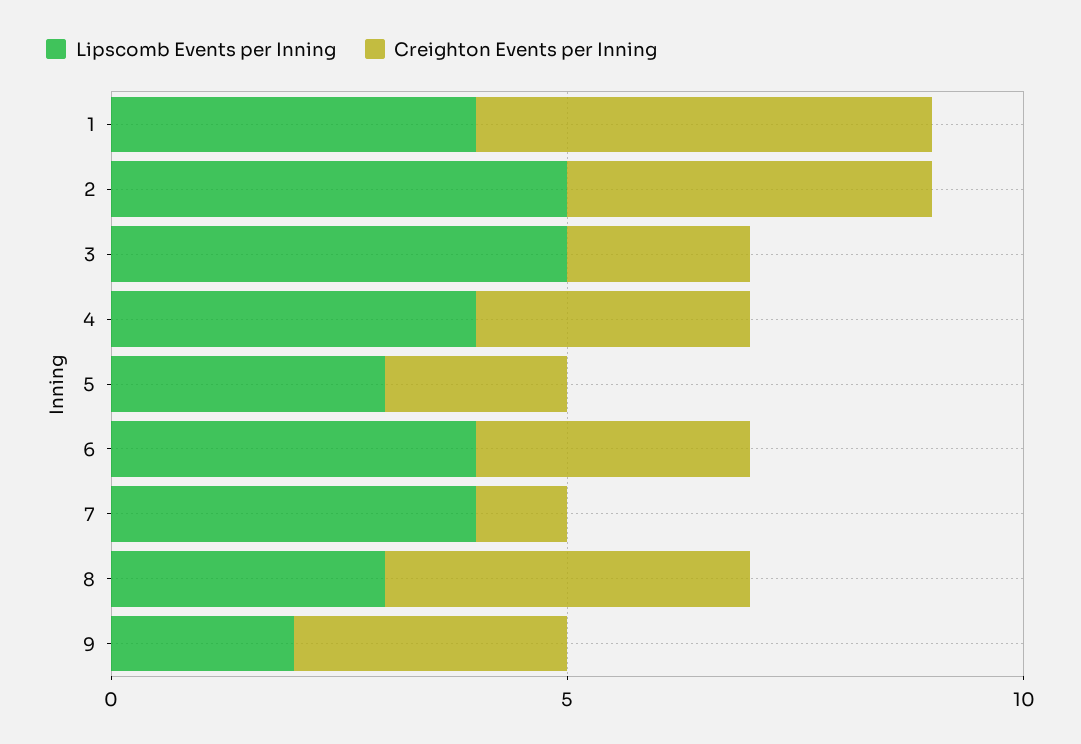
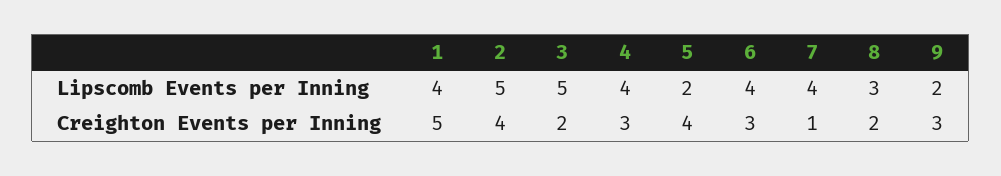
  {
    "Lipscomb Events per Inning": {
      "1": 4,
      "2": 5,
      "3": 5,
      "4": 4,
-     "5": 3,
+     "5": 2,
      "6": 4,
      "7": 4,
      "8": 3,
      "9": 2
    },
    "Creighton Events per Inning": {
      "1": 5,
      "2": 4,
      "3": 2,
      "4": 3,
-     "5": 2,
+     "5": 4,
      "6": 3,
      "7": 1,
-     "8": 4,
+     "8": 2,
      "9": 3
    }
  }

